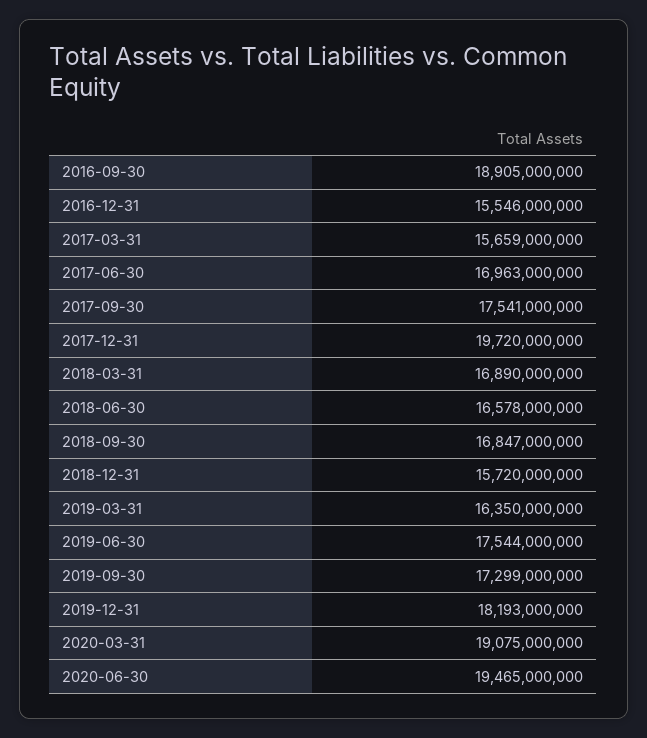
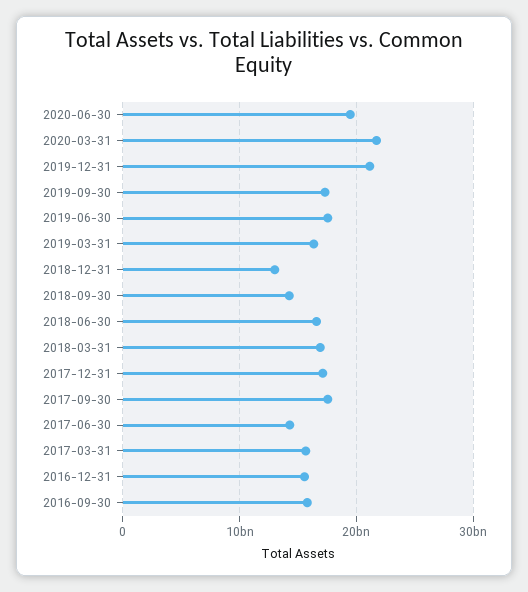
  {
-   "2016-09-30": 18905000000,
+   "2016-09-30": 16000000000,
    "2016-12-31": 15546000000,
    "2017-03-31": 15659000000,
-   "2017-06-30": 16963000000,
+   "2017-06-30": 14000000000,
    "2017-09-30": 17541000000,
-   "2017-12-31": 19720000000,
+   "2017-12-31": 17000000000,
    "2018-03-31": 16890000000,
    "2018-06-30": 16578000000,
-   "2018-09-30": 16847000000,
+   "2018-09-30": 14000000000,
-   "2018-12-31": 15720000000,
+   "2018-12-31": 13000000000,
    "2019-03-31": 16350000000,
    "2019-06-30": 17544000000,
    "2019-09-30": 17299000000,
-   "2019-12-31": 18193000000,
+   "2019-12-31": 21000000000,
-   "2020-03-31": 19075000000,
+   "2020-03-31": 22000000000,
    "2020-06-30": 19465000000
  }

